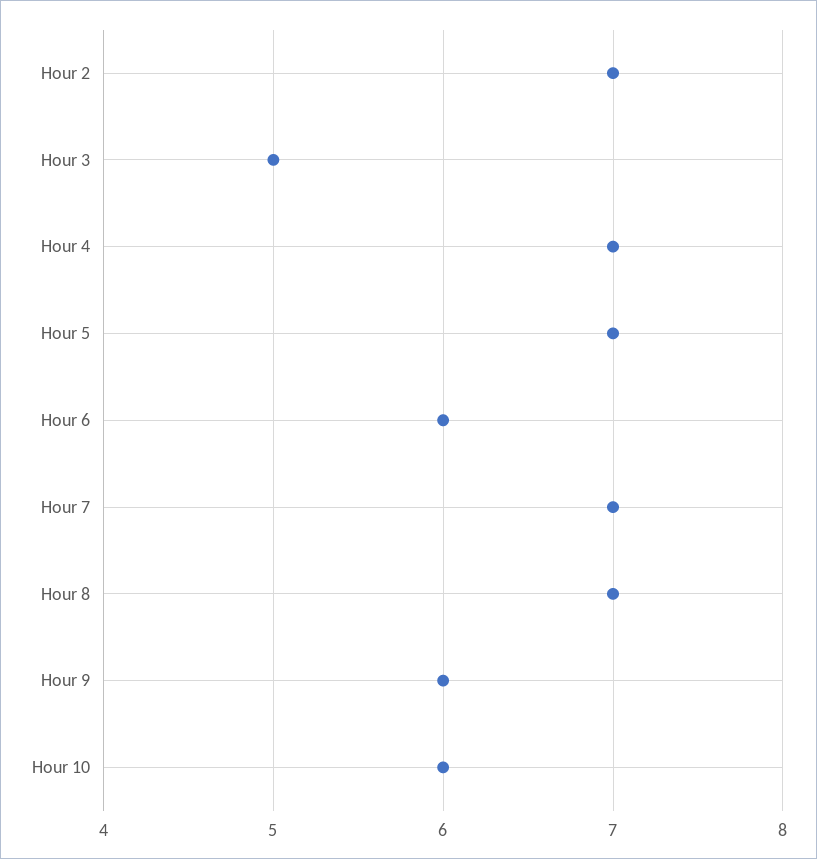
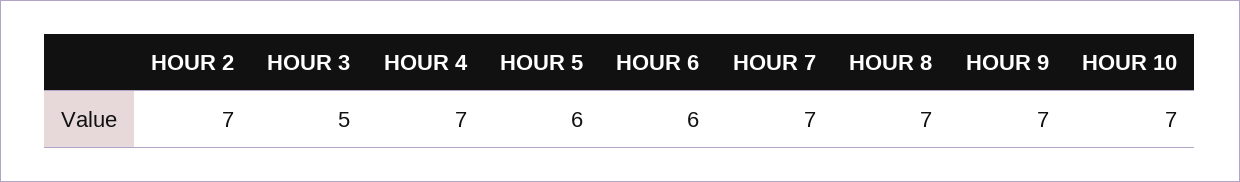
  {
    "Hour 2": 7,
    "Hour 3": 5,
    "Hour 4": 7,
-   "Hour 5": 7,
+   "Hour 5": 6,
    "Hour 6": 6,
    "Hour 7": 7,
    "Hour 8": 7,
-   "Hour 9": 6,
+   "Hour 9": 7,
-   "Hour 10": 6
+   "Hour 10": 7
  }

